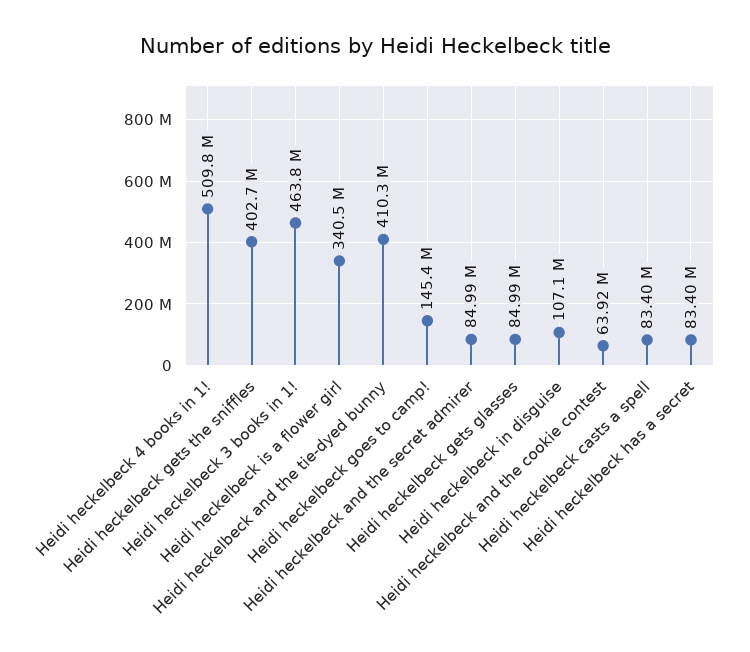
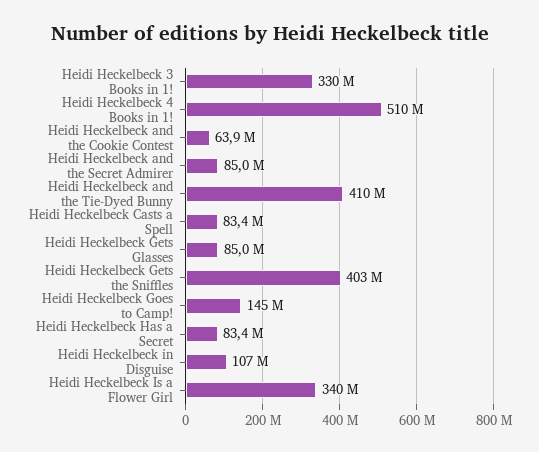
  {
    "Heidi heckelbeck 4 books in 1!": 509800000,
    "Heidi heckelbeck gets the sniffles": 402700000,
-   "Heidi heckelbeck 3 books in 1!": 463800000,
+   "Heidi heckelbeck 3 books in 1!": 330000000,
    "Heidi heckelbeck is a flower girl": 340500000,
    "Heidi heckelbeck and the tie-dyed bunny": 410300000,
    "Heidi heckelbeck goes to camp!": 145400000,
    "Heidi heckelbeck and the secret admirer": 84990000,
    "Heidi heckelbeck gets glasses": 84990000,
    "Heidi heckelbeck in disguise": 107100000,
    "Heidi heckelbeck and the cookie contest": 63920000,
    "Heidi heckelbeck casts a spell": 83400000,
    "Heidi heckelbeck has a secret": 83400000
  }

